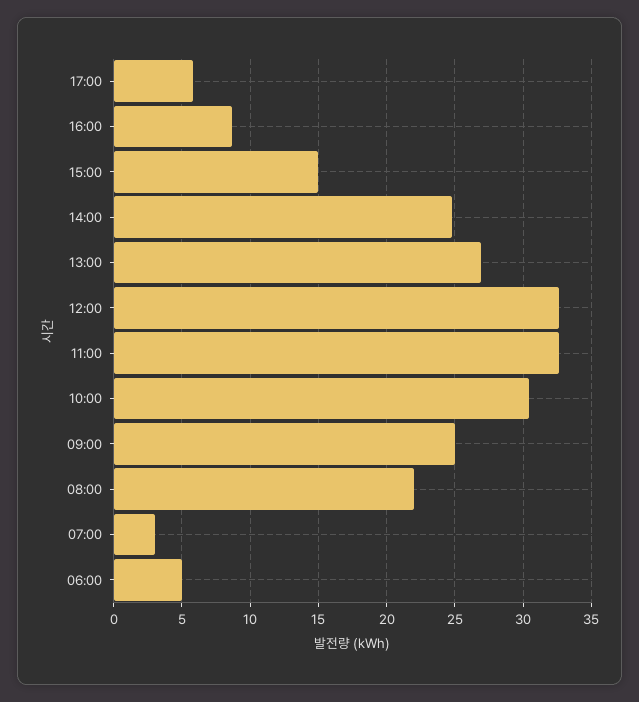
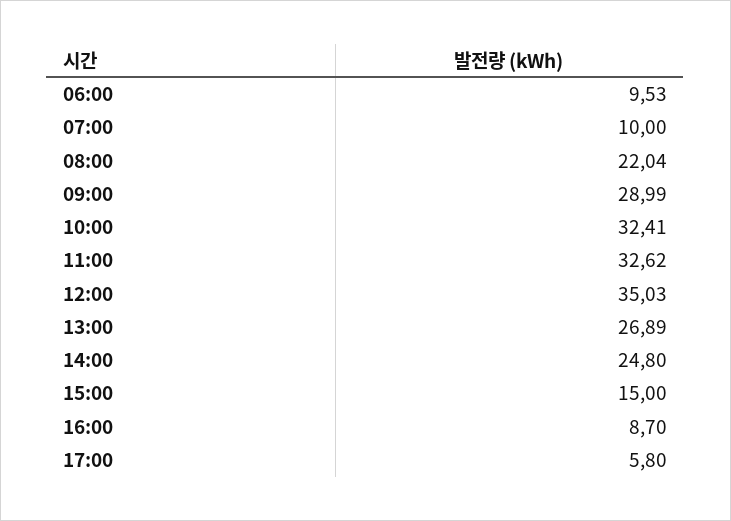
  {
    "17:00": 5.8,
    "16:00": 8.7,
    "15:00": 15,
    "14:00": 24.8,
    "13:00": 26.89,
-   "12:00": 32.5,
+   "12:00": 35.03,
    "11:00": 32.62,
-   "10:00": 30.5,
+   "10:00": 32.41,
-   "09:00": 25,
+   "09:00": 28.99,
    "08:00": 22.04,
-   "07:00": 3,
+   "07:00": 10,
-   "06:00": 5
+   "06:00": 9.53
  }

